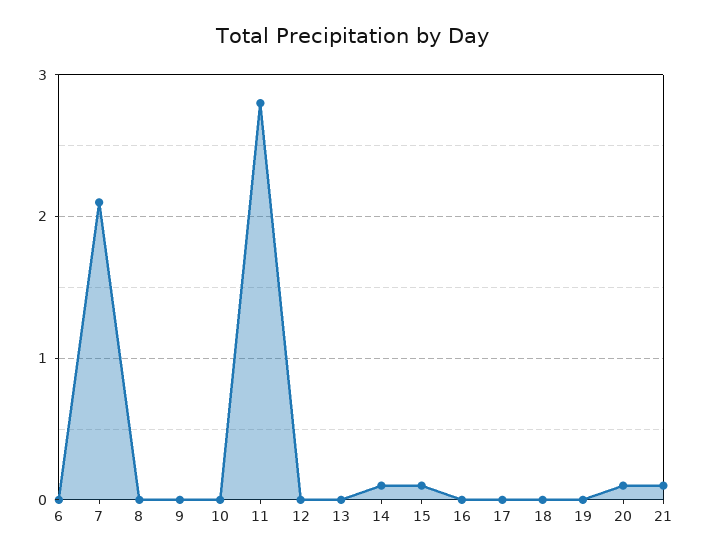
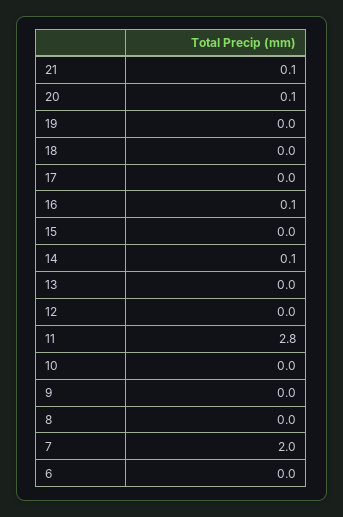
  {
    "6": 0,
-   "7": 2.1,
+   "7": 2,
    "8": 0,
    "9": 0,
    "10": 0,
    "11": 2.8,
    "12": 0,
    "13": 0,
    "14": 0.1,
-   "15": 0.1,
+   "15": 0,
-   "16": 0,
+   "16": 0.1,
    "17": 0,
    "18": 0,
    "19": 0,
    "20": 0.1,
    "21": 0.1
  }

